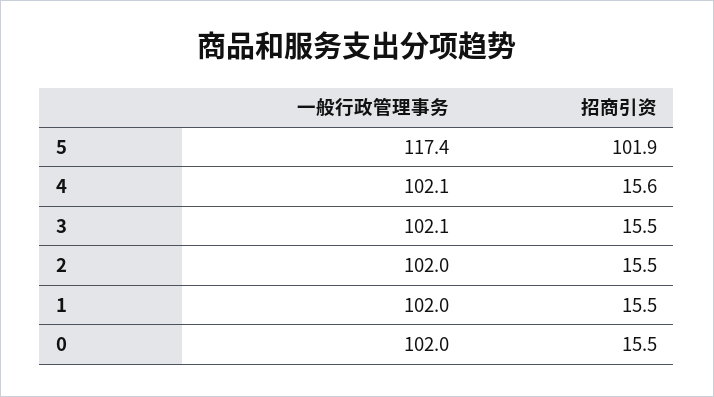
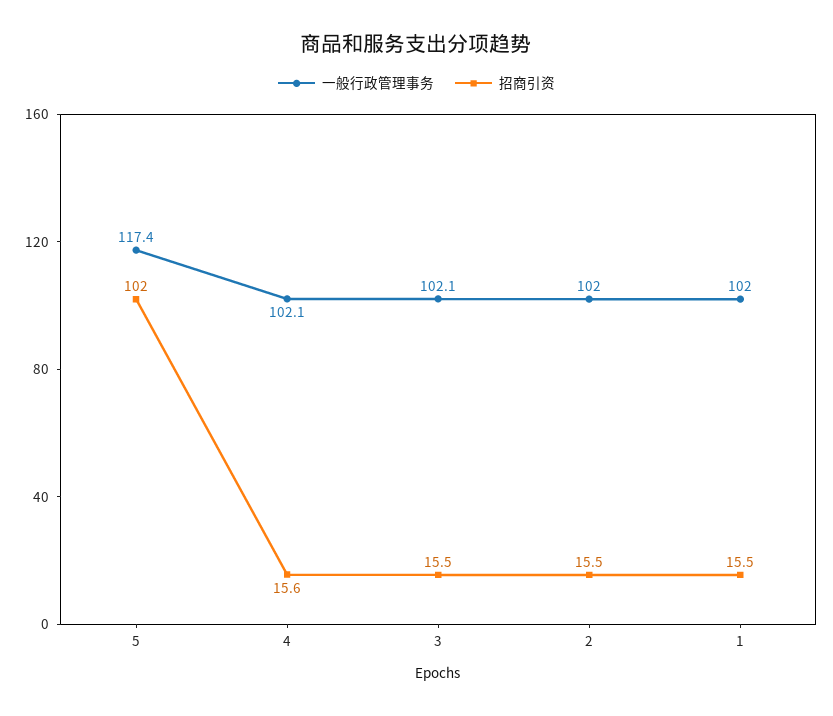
  {
    "一般行政管理事务": {
      "5": 117.4,
      "4": 102.1,
      "3": 102.1,
      "2": 102,
-     "1": 102,
+     "1": 102
-     "0": 102
    },
    "招商引资": {
-     "5": 101.9,
+     "5": 102,
      "4": 15.6,
      "3": 15.5,
      "2": 15.5,
-     "1": 15.5,
+     "1": 15.5
-     "0": 15.5
    }
  }

